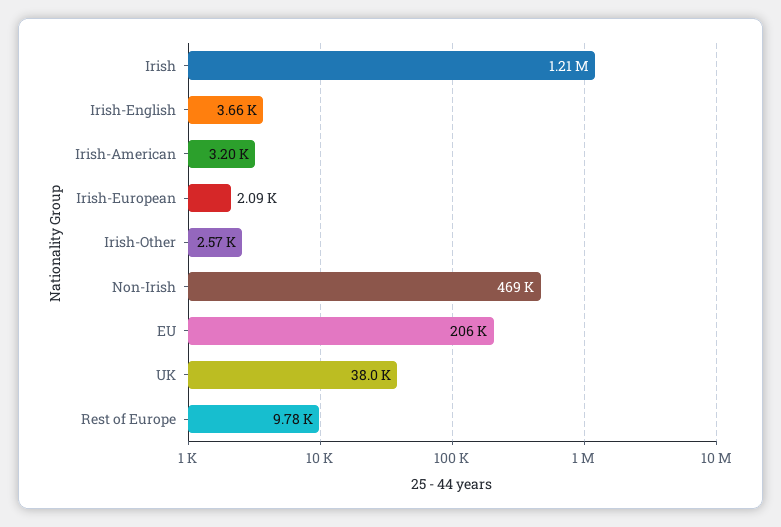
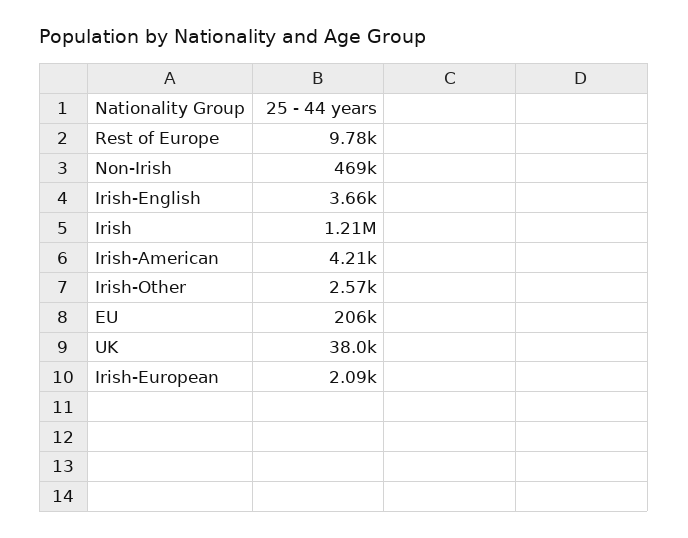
  {
    "Irish": 1210000,
    "Irish-English": 3660,
-   "Irish-American": 3200,
+   "Irish-American": 4210,
    "Irish-European": 2090,
    "Irish-Other": 2570,
    "Non-Irish": 469000,
    "EU": 206000,
    "UK": 38000,
    "Rest of Europe": 9780
  }

